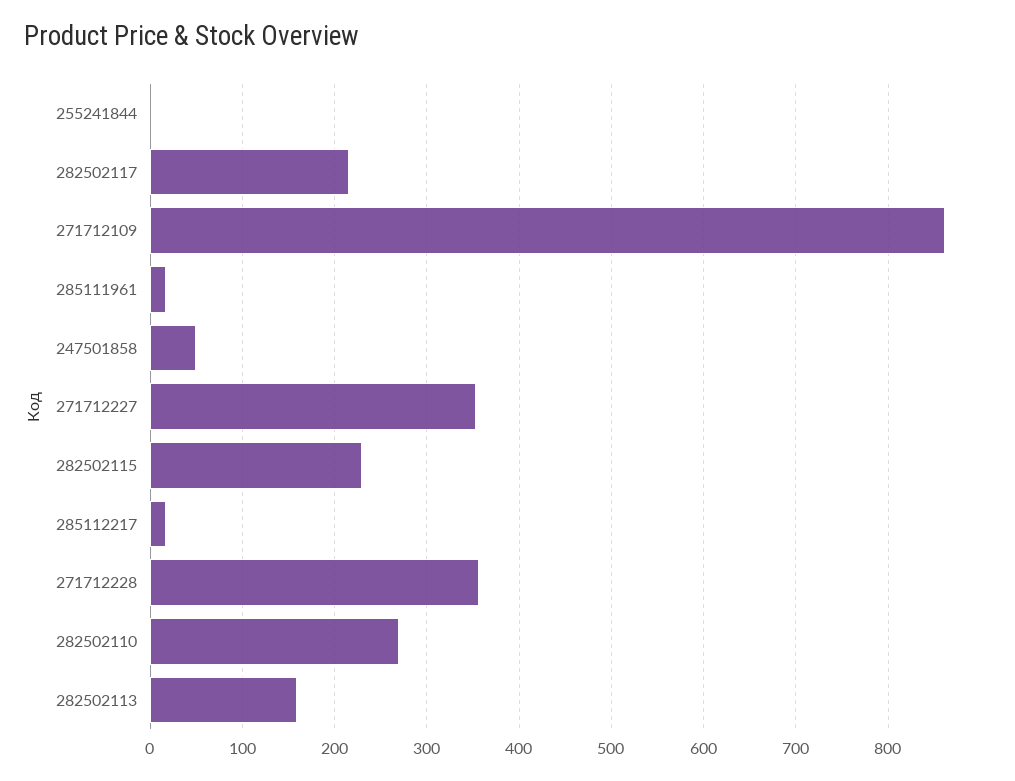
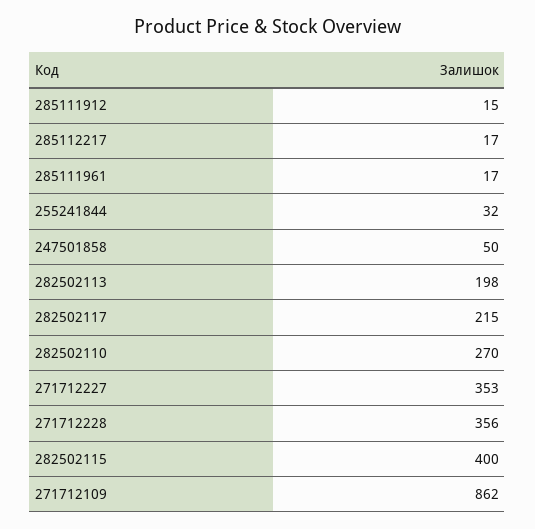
  {
-   "255241844": 0,
+   "255241844": 32,
    "282502117": 215,
    "271712109": 862,
    "285111961": 17,
    "247501858": 50,
    "271712227": 353,
-   "282502115": 230,
+   "282502115": 400,
    "285112217": 17,
    "271712228": 356,
    "282502110": 270,
-   "282502113": 160
+   "282502113": 198,
+   "285111912": 15
  }

